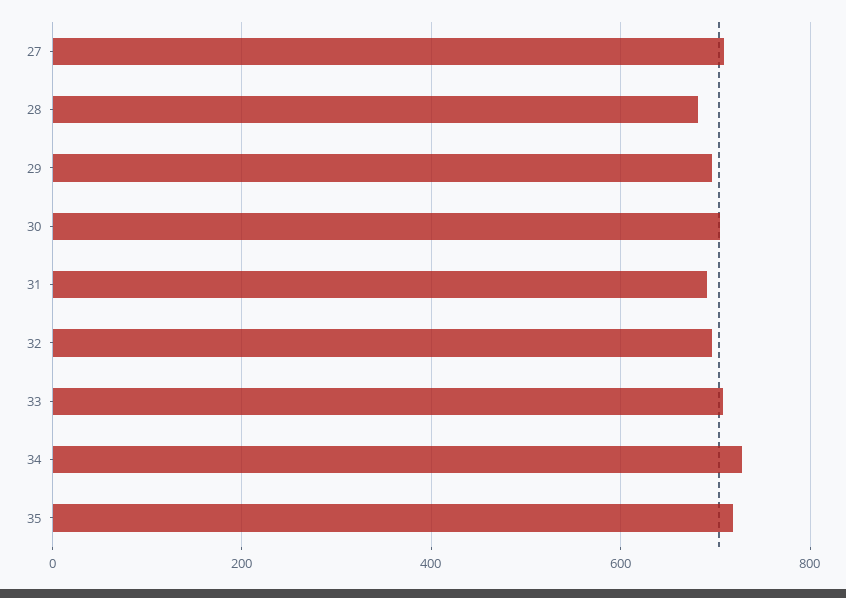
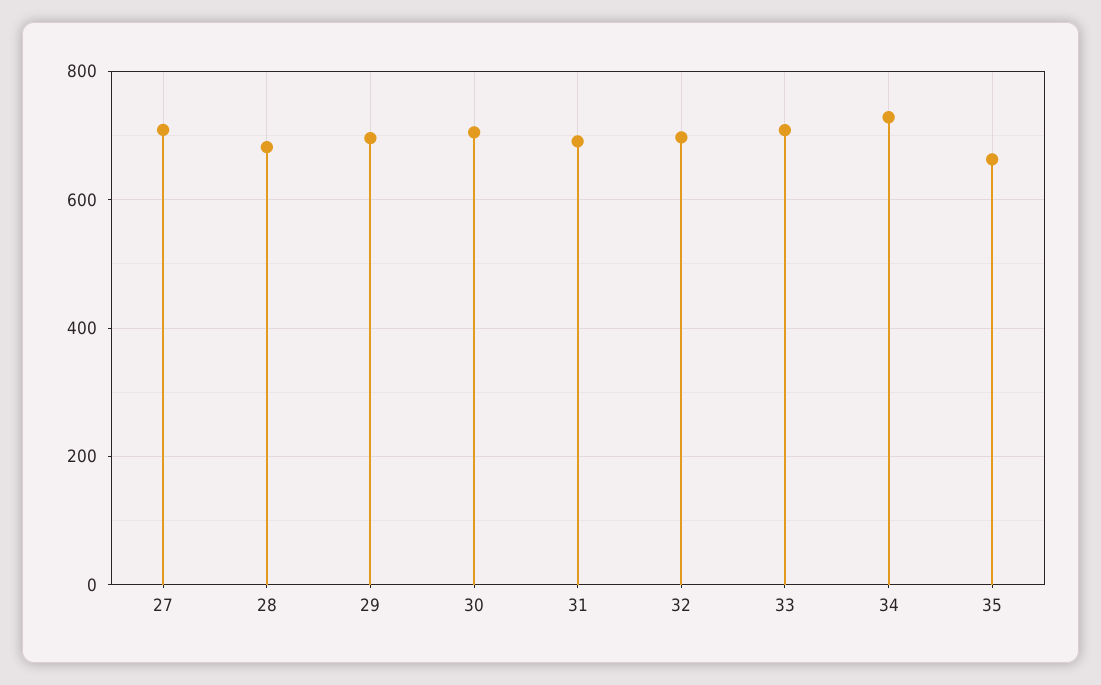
  {
    "27": 700,
    "28": 680,
    "29": 700,
    "30": 700,
    "31": 700,
    "32": 700,
    "33": 700,
    "34": 720,
-   "35": 720
+   "35": 660
  }

